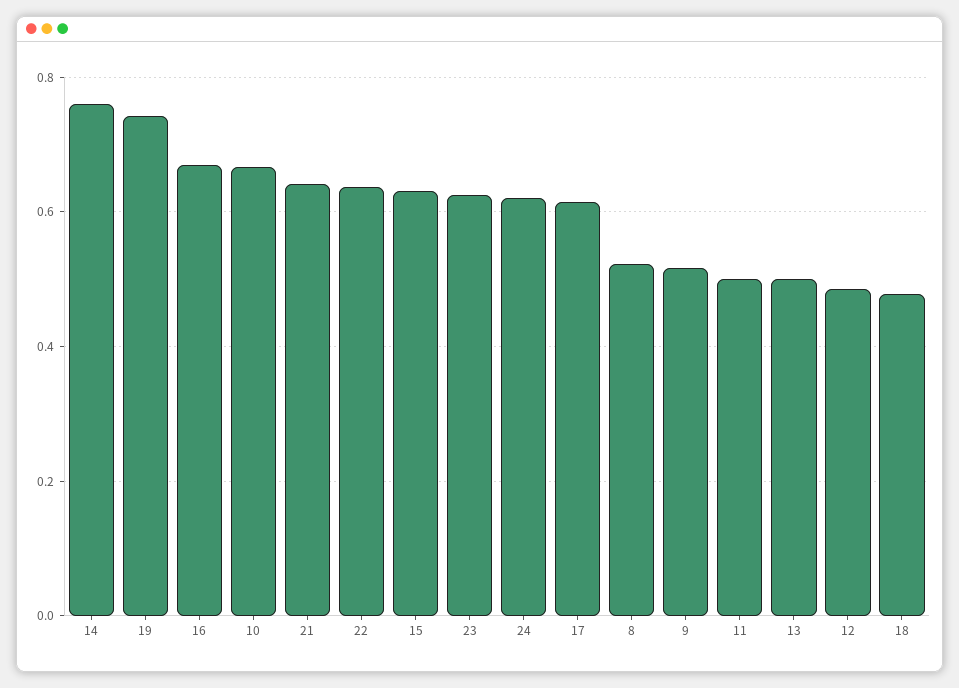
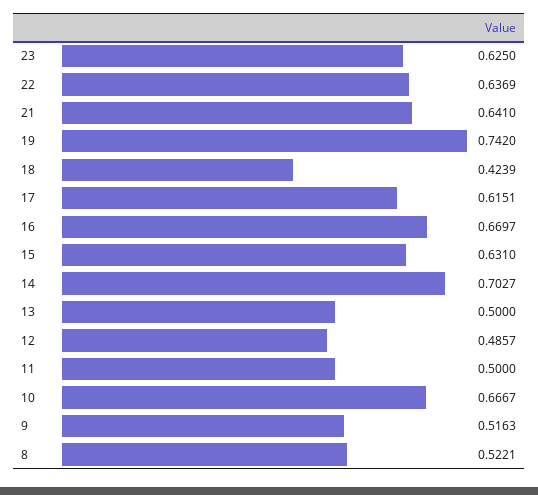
  {
-   "14": 0.76,
+   "14": 0.7027,
    "19": 0.742,
    "16": 0.6697,
    "10": 0.6667,
    "21": 0.641,
    "22": 0.6369,
    "15": 0.631,
    "23": 0.625,
-   "24": 0.62,
    "17": 0.6151,
    "8": 0.5221,
    "9": 0.5163,
    "11": 0.5,
    "13": 0.5,
    "12": 0.4857,
-   "18": 0.48
+   "18": 0.4239
  }

